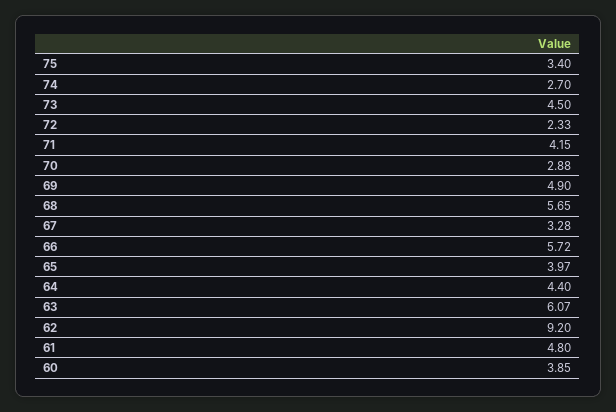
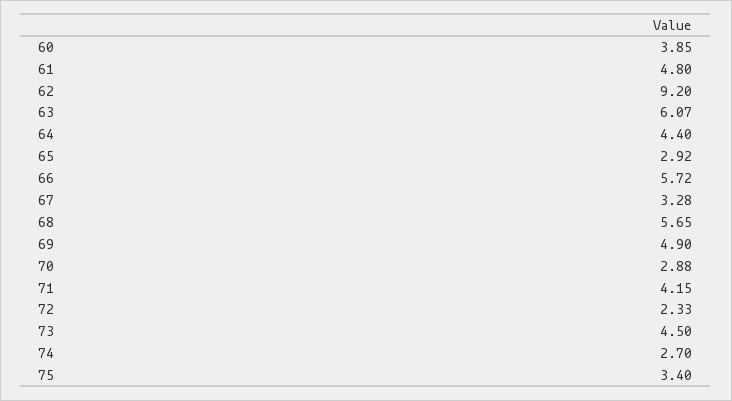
  {
    "75": 3.4,
    "74": 2.7,
    "73": 4.5,
    "72": 2.33,
    "71": 4.15,
    "70": 2.88,
    "69": 4.9,
    "68": 5.65,
    "67": 3.28,
    "66": 5.72,
-   "65": 3.97,
+   "65": 2.92,
    "64": 4.4,
    "63": 6.07,
    "62": 9.2,
    "61": 4.8,
    "60": 3.85
  }

